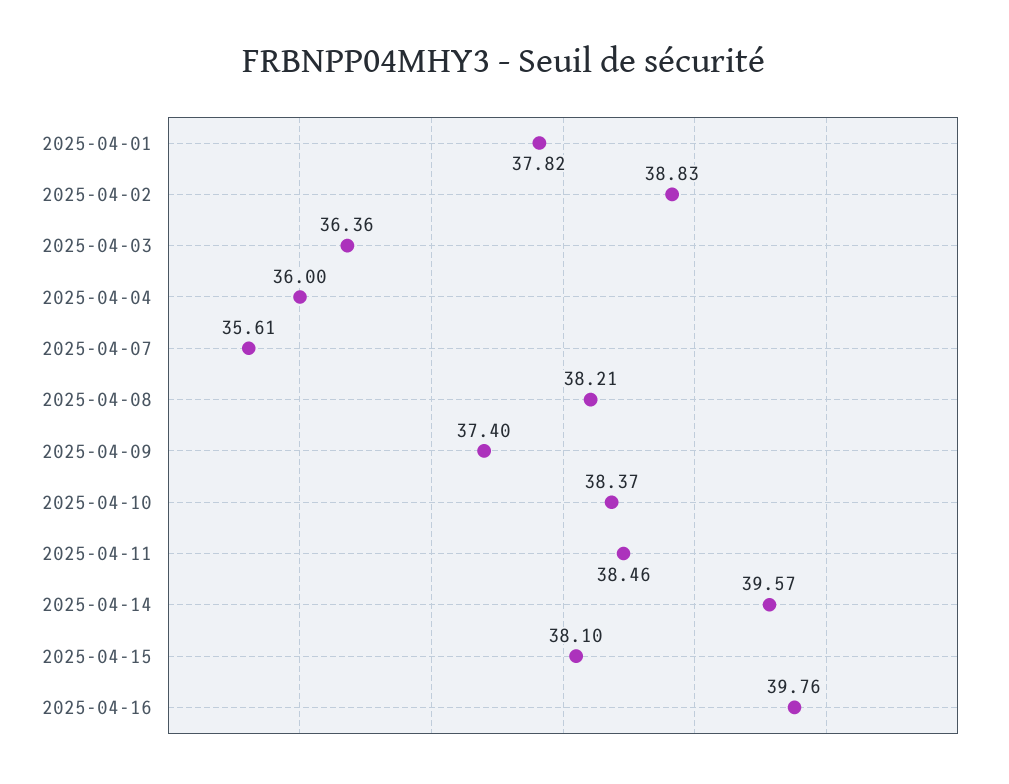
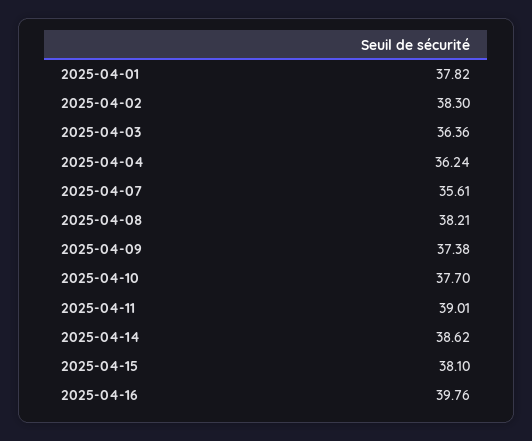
  {
    "2025-04-01": 37.82,
-   "2025-04-02": 38.83,
+   "2025-04-02": 38.3,
    "2025-04-03": 36.36,
-   "2025-04-04": 36,
+   "2025-04-04": 36.24,
    "2025-04-07": 35.61,
    "2025-04-08": 38.21,
-   "2025-04-09": 37.4,
+   "2025-04-09": 37.38,
-   "2025-04-10": 38.37,
+   "2025-04-10": 37.7,
-   "2025-04-11": 38.46,
+   "2025-04-11": 39.01,
-   "2025-04-14": 39.57,
+   "2025-04-14": 38.62,
    "2025-04-15": 38.1,
    "2025-04-16": 39.76
  }

